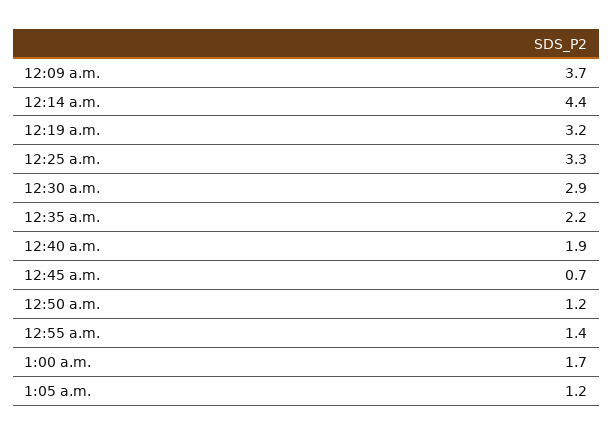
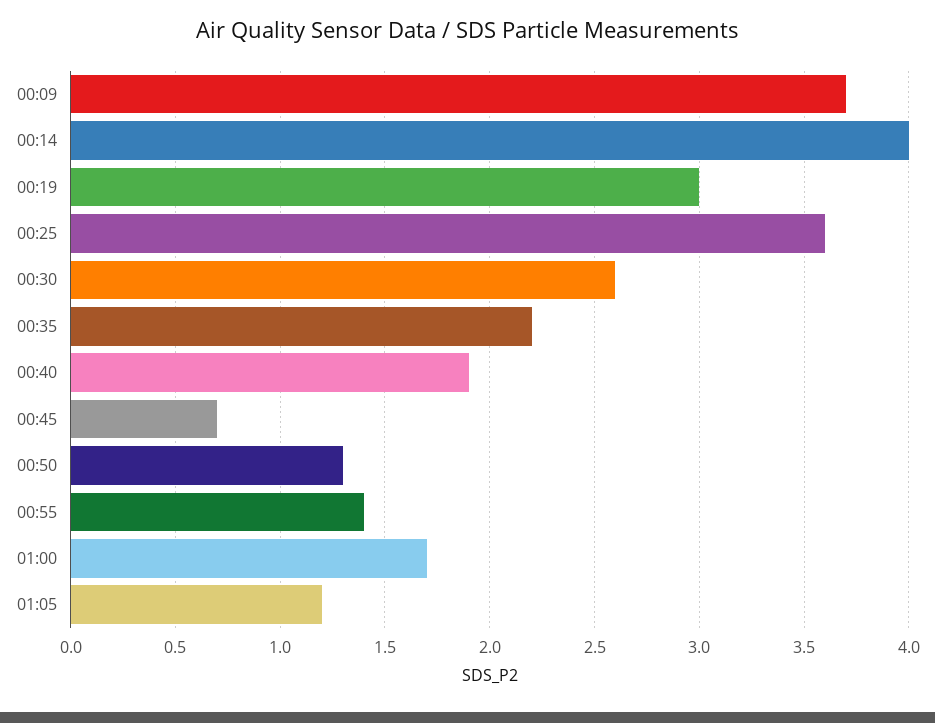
  {
    "12:09 a.m.": 3.7,
-   "12:14 a.m.": 4.4,
+   "12:14 a.m.": 4,
-   "12:19 a.m.": 3.2,
+   "12:19 a.m.": 3,
-   "12:25 a.m.": 3.3,
+   "12:25 a.m.": 3.6,
-   "12:30 a.m.": 2.9,
+   "12:30 a.m.": 2.6,
    "12:35 a.m.": 2.2,
    "12:40 a.m.": 1.9,
    "12:45 a.m.": 0.7,
-   "12:50 a.m.": 1.2,
+   "12:50 a.m.": 1.3,
    "12:55 a.m.": 1.4,
    "1:00 a.m.": 1.7,
    "1:05 a.m.": 1.2
  }

